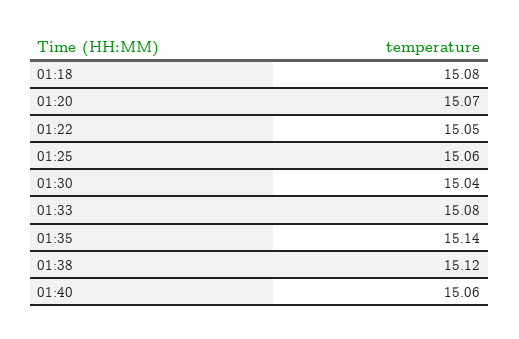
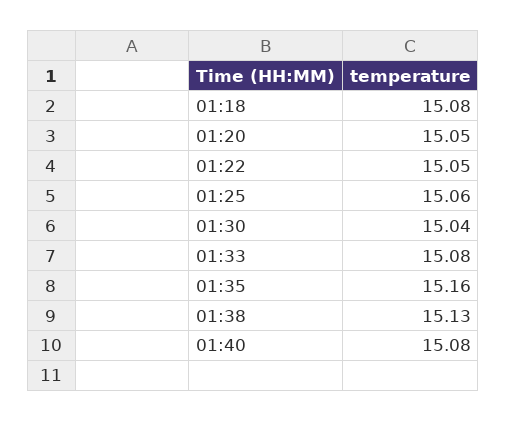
  {
    "01:18": 15.08,
-   "01:20": 15.07,
+   "01:20": 15.05,
    "01:22": 15.05,
    "01:25": 15.06,
    "01:30": 15.04,
    "01:33": 15.08,
-   "01:35": 15.14,
+   "01:35": 15.16,
-   "01:38": 15.12,
+   "01:38": 15.13,
-   "01:40": 15.06
+   "01:40": 15.08
  }

